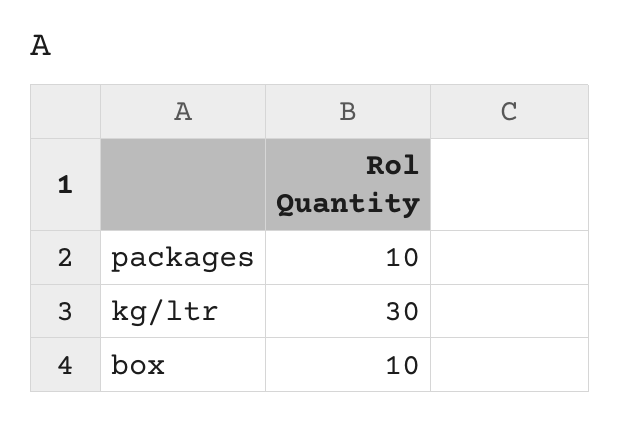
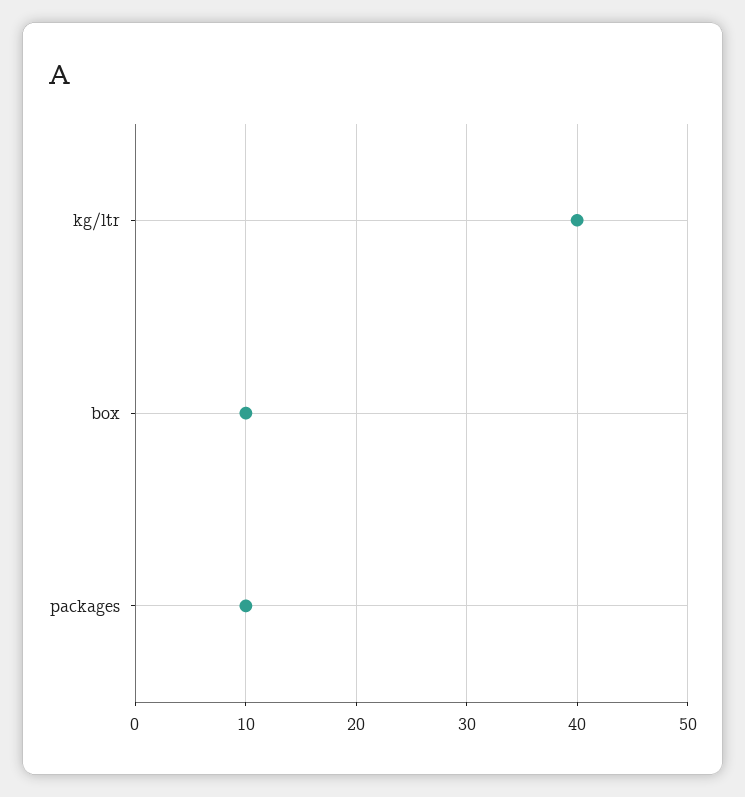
  {
    "packages": 10,
-   "kg/ltr": 30,
+   "kg/ltr": 40,
    "box": 10
  }

